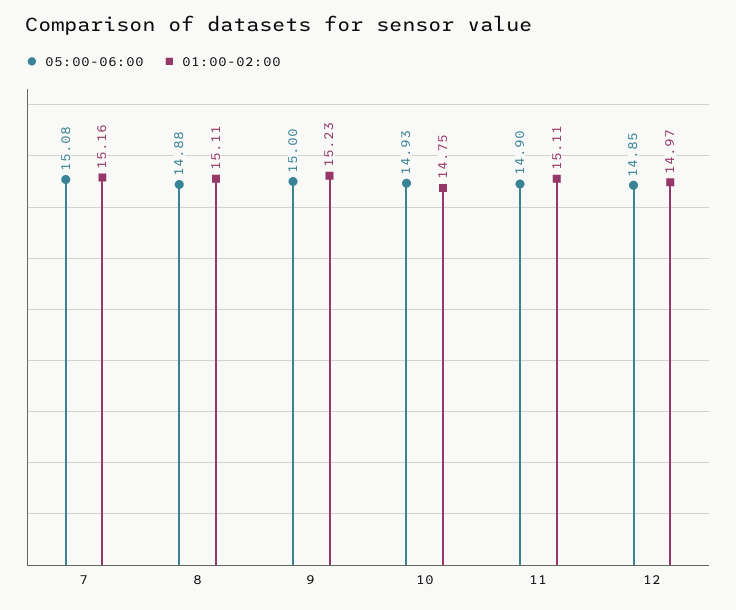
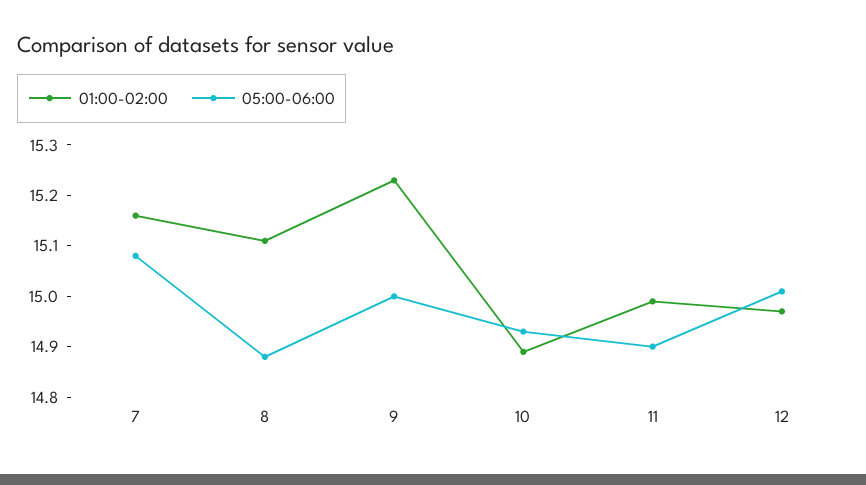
  {
    "05:00-06:00": {
      "7": 15.08,
      "8": 14.88,
      "9": 15,
      "10": 14.93,
      "11": 14.9,
-     "12": 14.85
+     "12": 15
    },
    "01:00-02:00": {
      "7": 15.16,
      "8": 15.11,
      "9": 15.23,
-     "10": 14.75,
+     "10": 14.9,
-     "11": 15.11,
+     "11": 15,
      "12": 14.97
    }
  }

